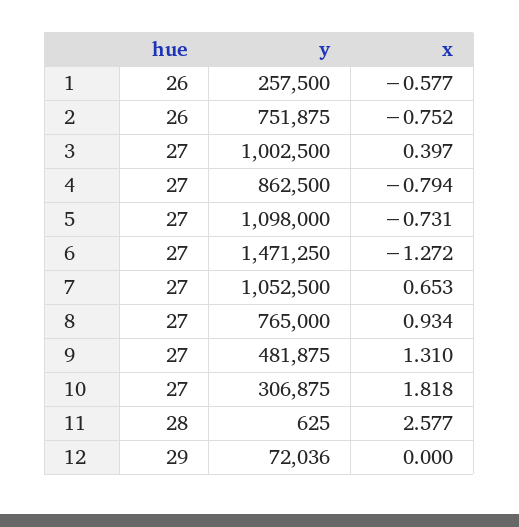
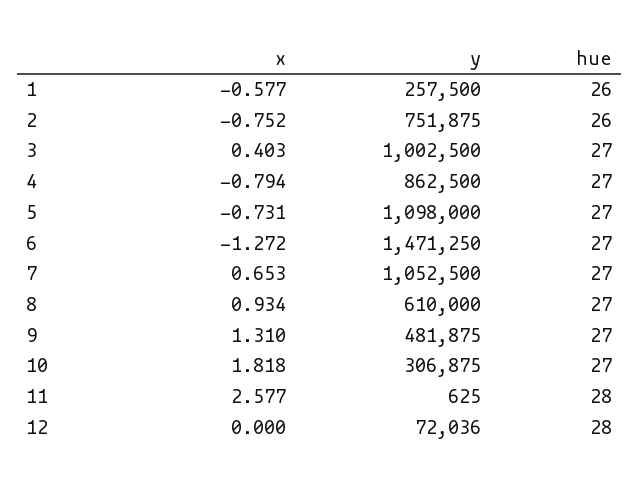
  {
    "hue": {
      "1": 26,
      "2": 26,
      "3": 27,
      "4": 27,
      "5": 27,
      "6": 27,
      "7": 27,
      "8": 27,
      "9": 27,
      "10": 27,
      "11": 28,
-     "12": 29
+     "12": 28
    },
    "y": {
      "1": 257500,
      "2": 751875,
      "3": 1002500,
      "4": 862500,
      "5": 1098000,
      "6": 1471250,
      "7": 1052500,
-     "8": 765000,
+     "8": 610000,
      "9": 481875,
      "10": 306875,
      "11": 625,
      "12": 72036
    },
    "x": {
      "1": -0.577,
      "2": -0.752,
-     "3": 0.397,
+     "3": 0.403,
      "4": -0.794,
      "5": -0.731,
      "6": -1.272,
      "7": 0.653,
      "8": 0.934,
      "9": 1.31,
      "10": 1.818,
      "11": 2.577,
      "12": 0
    }
  }

